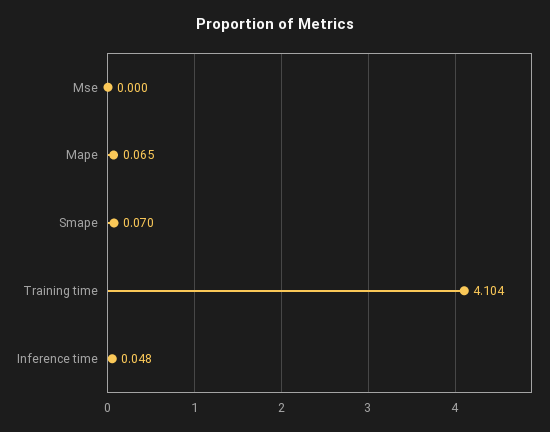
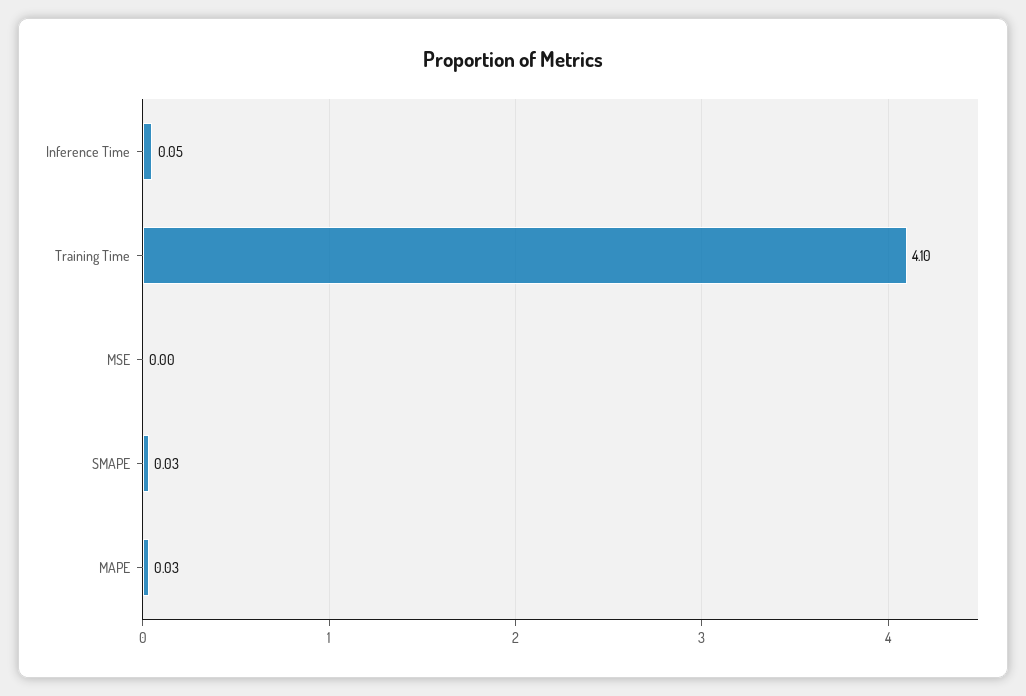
  {
    "Mse": 0,
-   "Mape": 0.065,
+   "Mape": 0.03,
-   "Smape": 0.07,
+   "Smape": 0.03,
    "Training time": 4.104,
    "Inference time": 0.048
  }

